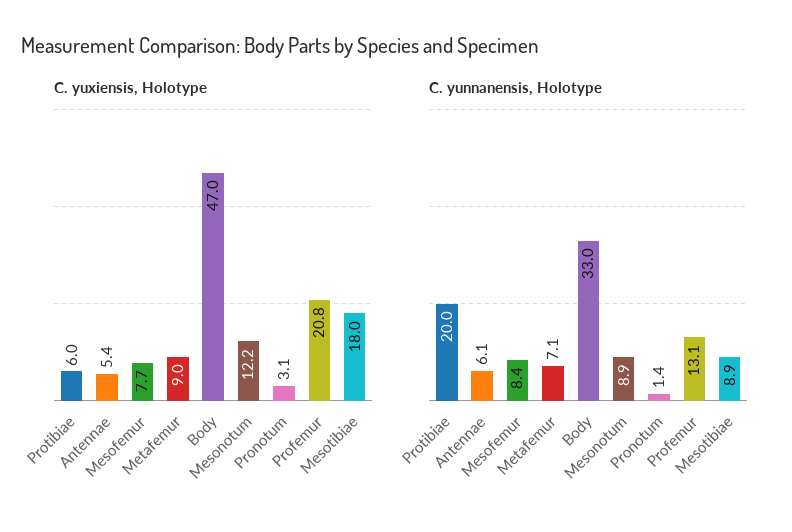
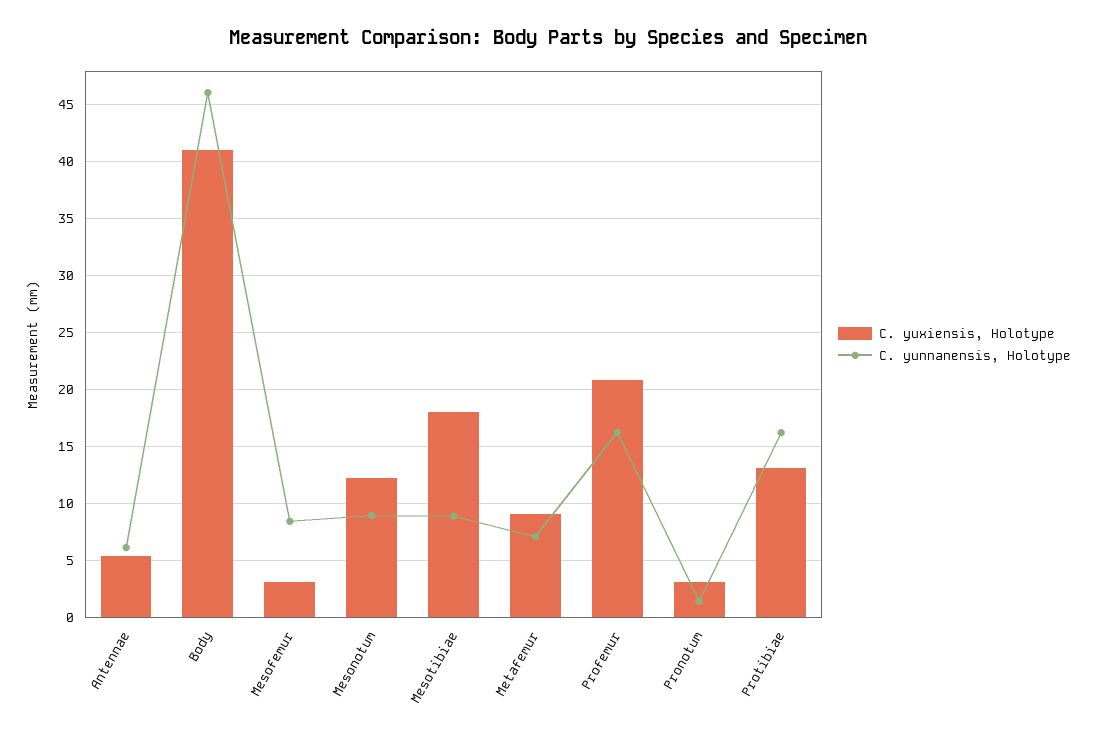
  {
    "C. yuxiensis, Holotype": {
-     "Protibiae": 6,
+     "Protibiae": 13,
      "Antennae": 5.4,
-     "Mesofemur": 7.7,
+     "Mesofemur": 3,
      "Metafemur": 9,
-     "Body": 47,
+     "Body": 41,
      "Mesonotum": 12.2,
      "Pronotum": 3.1,
      "Profemur": 20.8,
      "Mesotibiae": 18
    },
    "C. yunnanensis, Holotype": {
-     "Protibiae": 20,
+     "Protibiae": 16,
      "Antennae": 6.1,
      "Mesofemur": 8.4,
      "Metafemur": 7.1,
-     "Body": 33,
+     "Body": 46,
      "Mesonotum": 8.9,
      "Pronotum": 1.4,
-     "Profemur": 13.1,
+     "Profemur": 16,
      "Mesotibiae": 8.9
    }
  }

